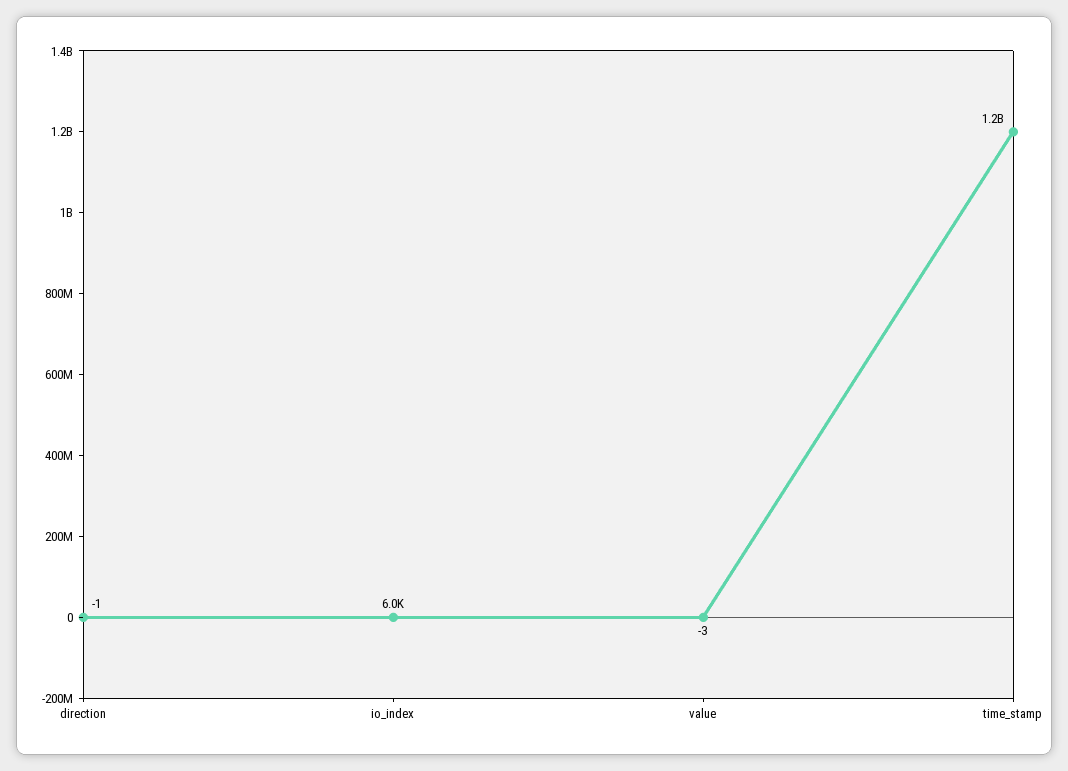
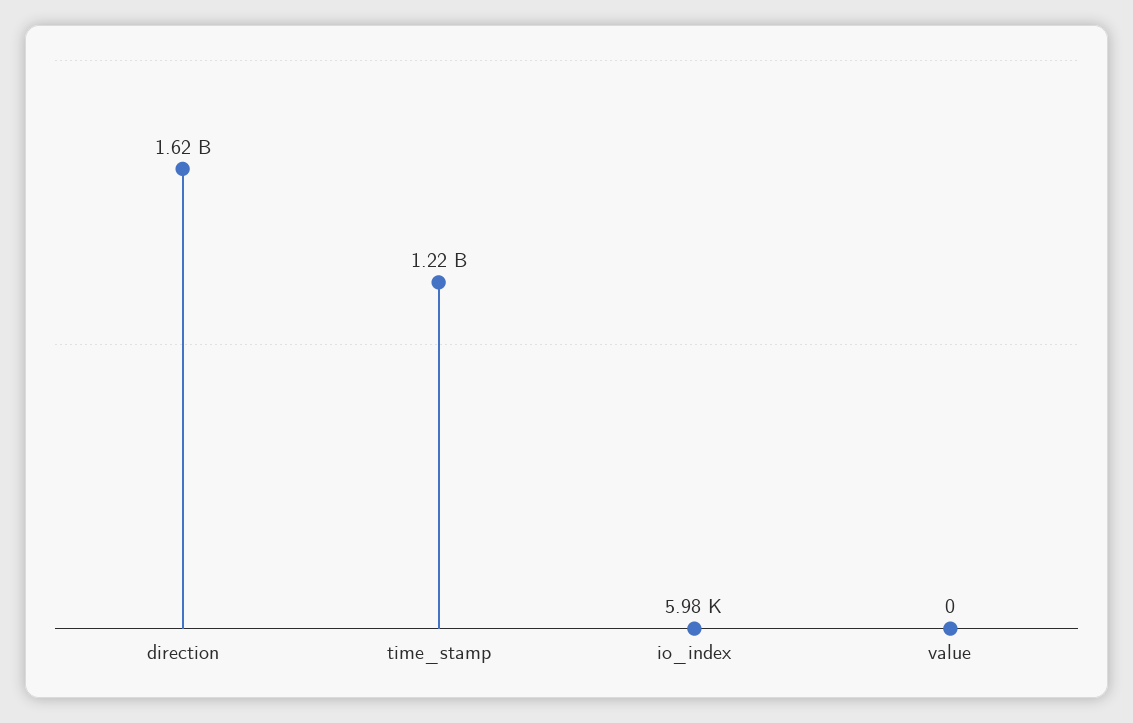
  {
-   "direction": -1,
+   "direction": 1620000000,
    "io_index": 5980,
-   "value": -3,
+   "value": 0,
    "time_stamp": 1220000000
  }

